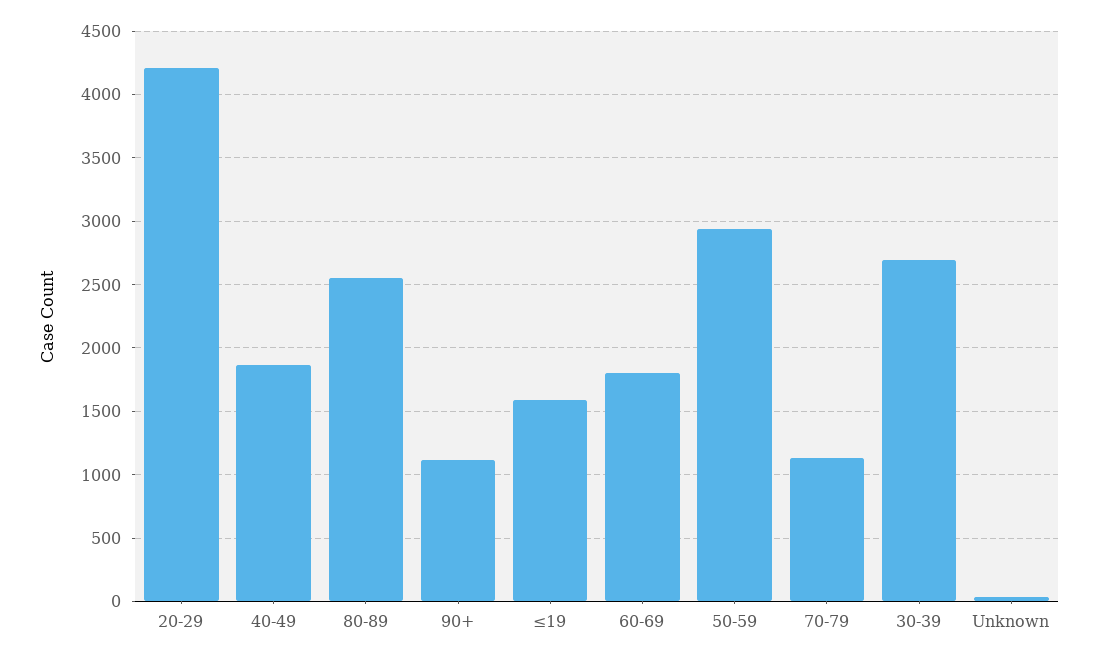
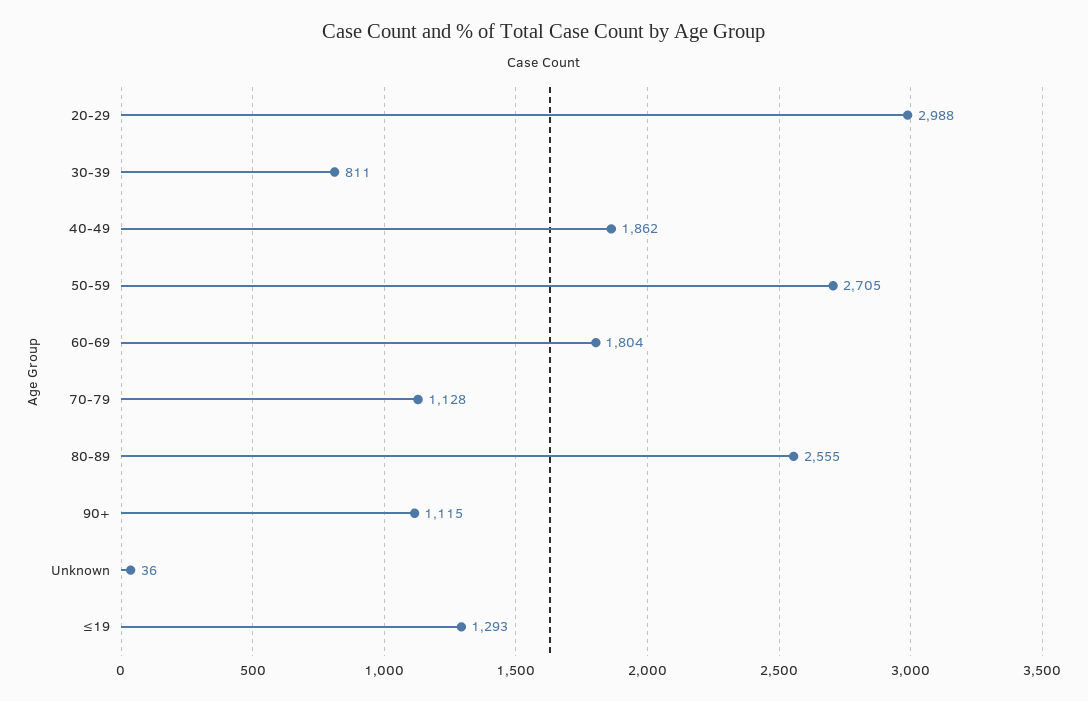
  {
-   "20-29": 4200,
+   "20-29": 2988,
    "40-49": 1862,
    "80-89": 2555,
    "90+": 1115,
-   "≤19": 1600,
+   "≤19": 1293,
    "60-69": 1804,
-   "50-59": 2950,
+   "50-59": 2705,
    "70-79": 1128,
-   "30-39": 2700,
+   "30-39": 811,
    "Unknown": 36
  }

